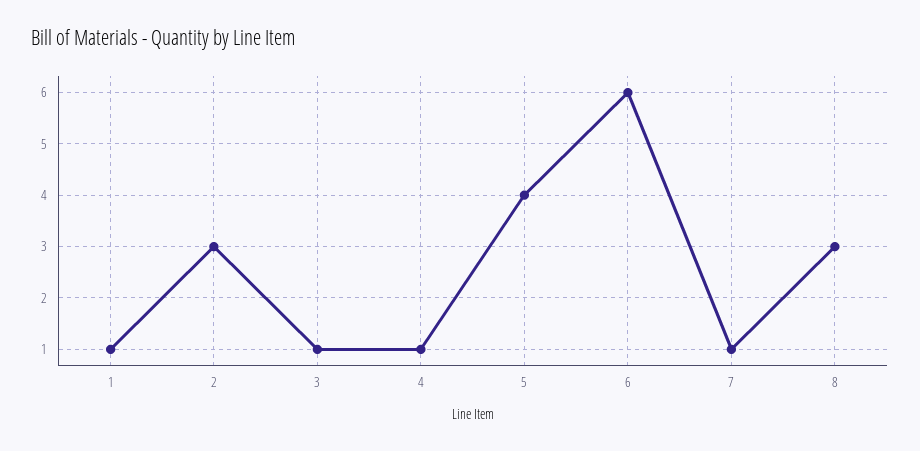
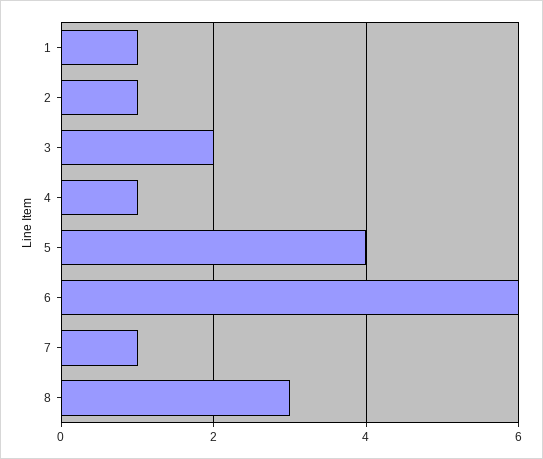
  {
    "1": 1,
-   "2": 3,
+   "2": 1,
-   "3": 1,
+   "3": 2,
    "4": 1,
    "5": 4,
    "6": 6,
    "7": 1,
    "8": 3
  }

